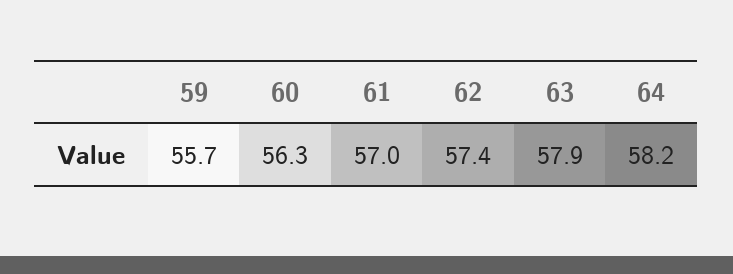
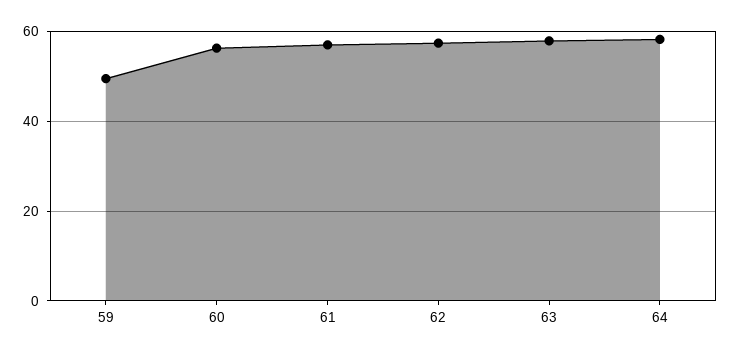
  {
-   "59": 55.7,
+   "59": 50,
    "60": 56.3,
    "61": 57,
    "62": 57.4,
    "63": 57.9,
    "64": 58.2
  }

